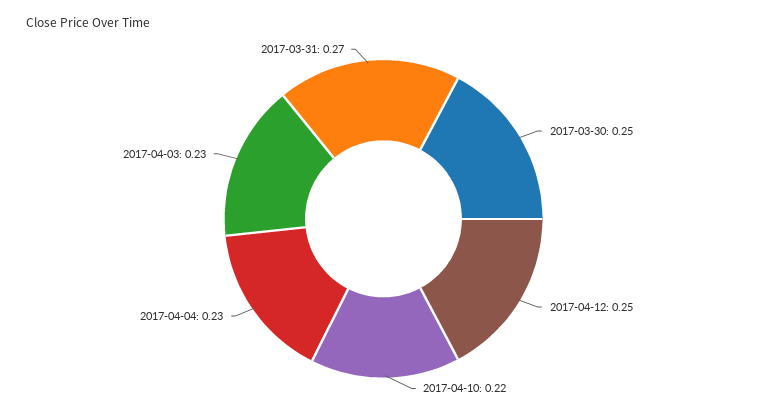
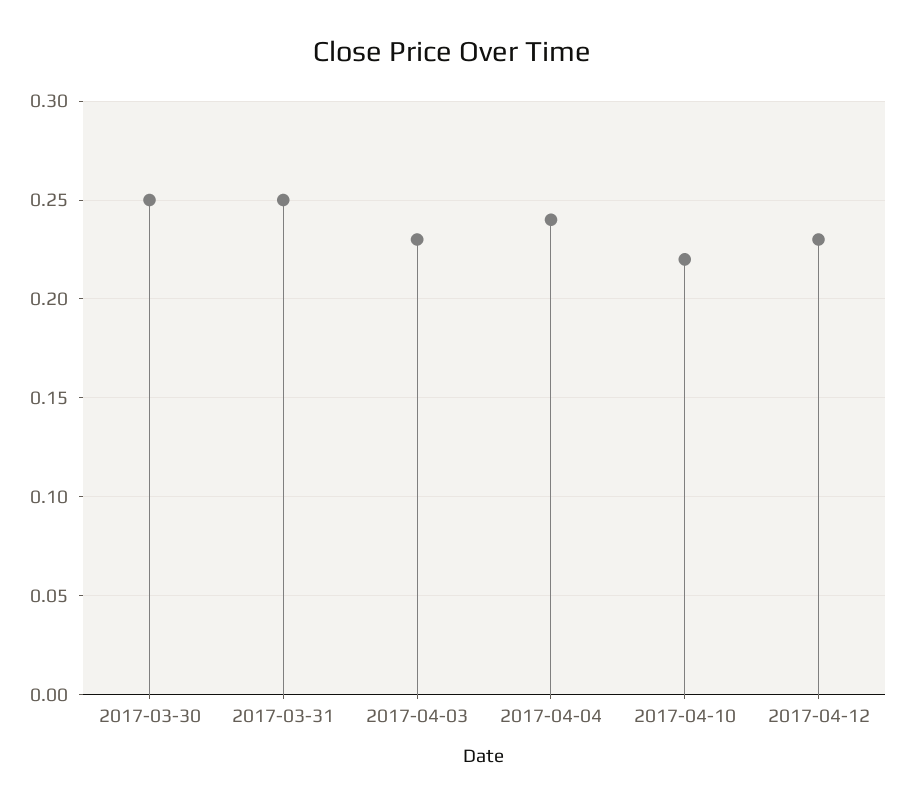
  {
    "2017-03-30": 0.25,
-   "2017-04-12": 0.25,
+   "2017-04-12": 0.23,
    "2017-04-10": 0.22,
-   "2017-04-04": 0.23,
+   "2017-04-04": 0.24,
    "2017-04-03": 0.23,
-   "2017-03-31": 0.27
+   "2017-03-31": 0.25
  }

